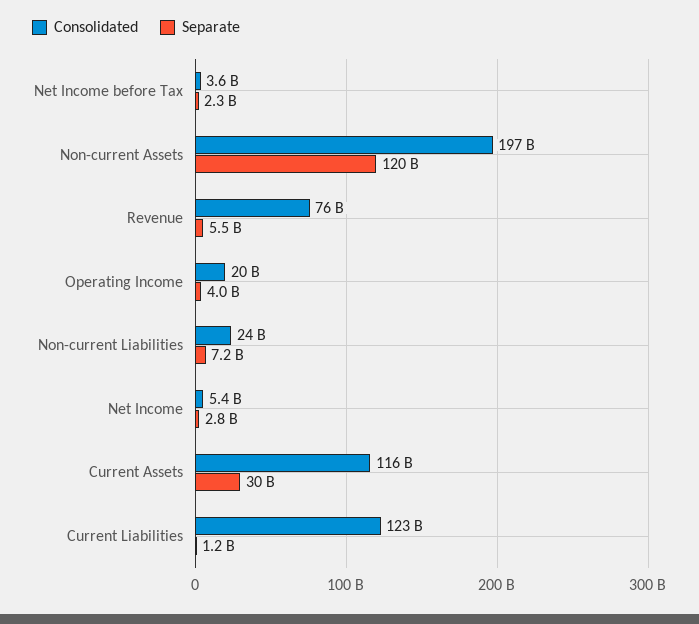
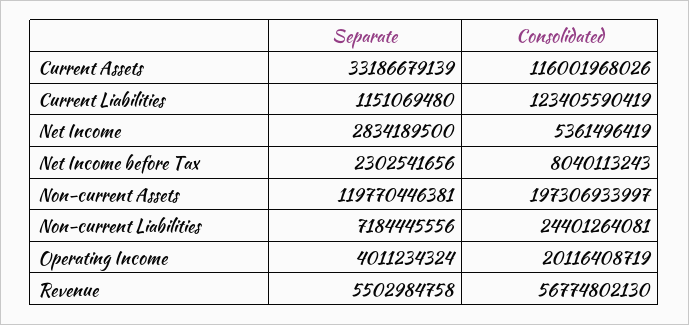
  {
    "Consolidated": {
-     "Net Income before Tax": 3600000000,
+     "Net Income before Tax": 8040113243,
      "Non-current Assets": 197306933997,
-     "Revenue": 76000000000,
+     "Revenue": 56774802130,
      "Operating Income": 20116408719,
      "Non-current Liabilities": 24401264081,
      "Net Income": 5361496419,
      "Current Assets": 116001968026,
      "Current Liabilities": 123405590419
    },
    "Separate": {
      "Net Income before Tax": 2302541656,
      "Non-current Assets": 119770446381,
      "Revenue": 5502984758,
      "Operating Income": 4011234324,
      "Non-current Liabilities": 7184445556,
      "Net Income": 2834189500,
-     "Current Assets": 30000000000,
+     "Current Assets": 33186679139,
      "Current Liabilities": 1151069480
    }
  }

